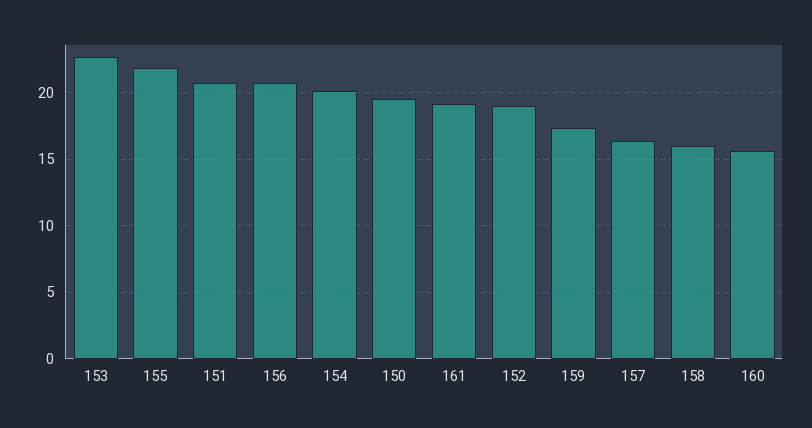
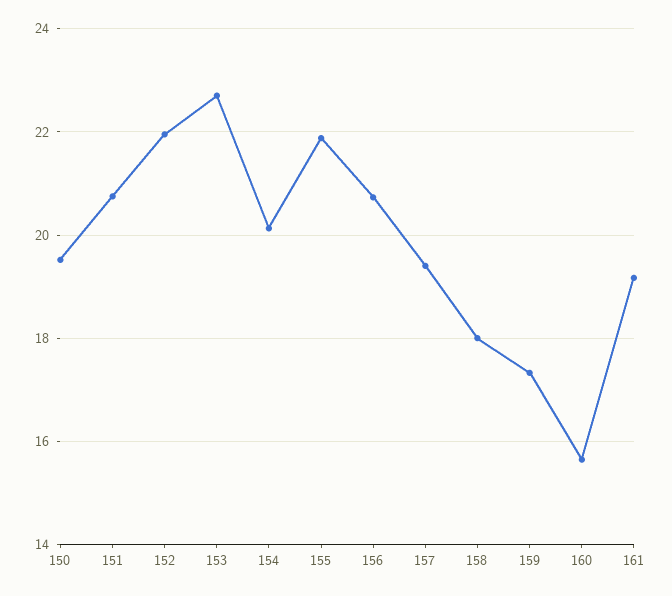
  {
    "153": 22.8,
    "155": 21.8,
    "151": 20.8,
    "156": 20.8,
    "154": 20.2,
    "150": 19.6,
    "161": 19.2,
-   "152": 19,
+   "152": 22,
    "159": 17.4,
-   "157": 16.5,
+   "157": 19.4,
-   "158": 16,
+   "158": 18,
    "160": 15.6
  }

